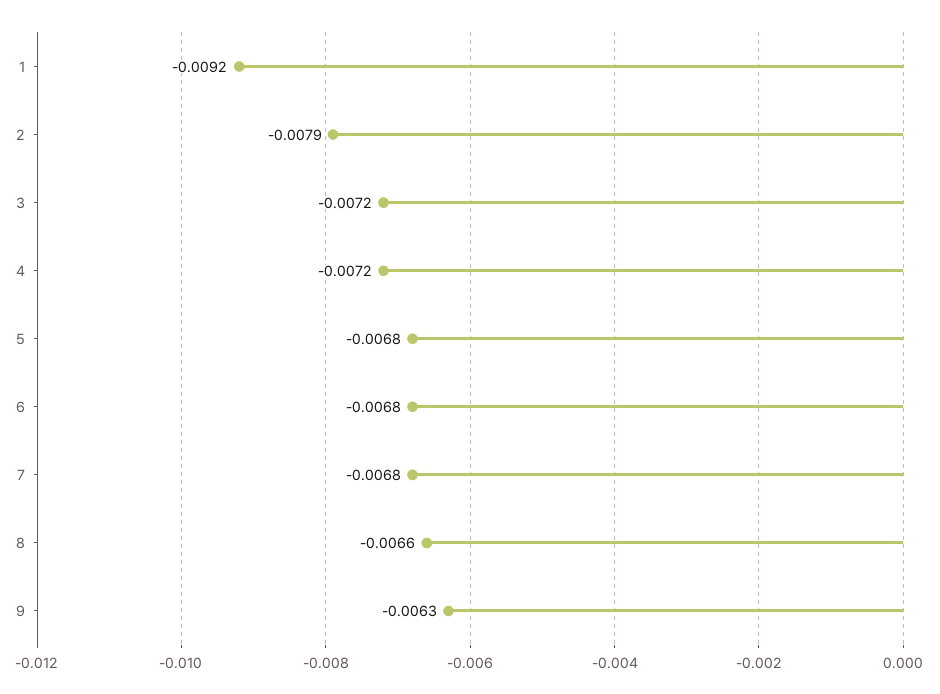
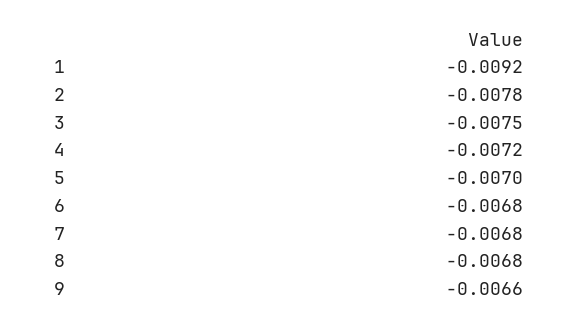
  {
    "1": -0.0092,
-   "2": -0.0079,
+   "2": -0.0078,
-   "3": -0.0072,
+   "3": -0.0075,
    "4": -0.0072,
-   "5": -0.0068,
+   "5": -0.007,
    "6": -0.0068,
    "7": -0.0068,
-   "8": -0.0066,
+   "8": -0.0068,
-   "9": -0.0063
+   "9": -0.0066
  }

